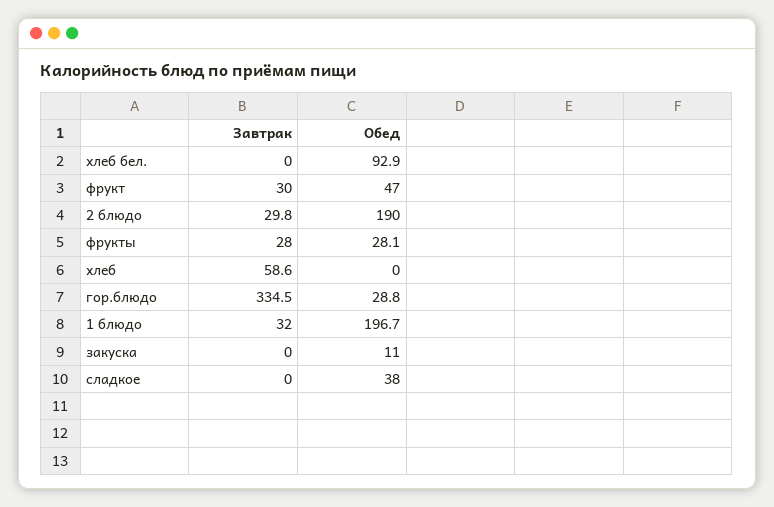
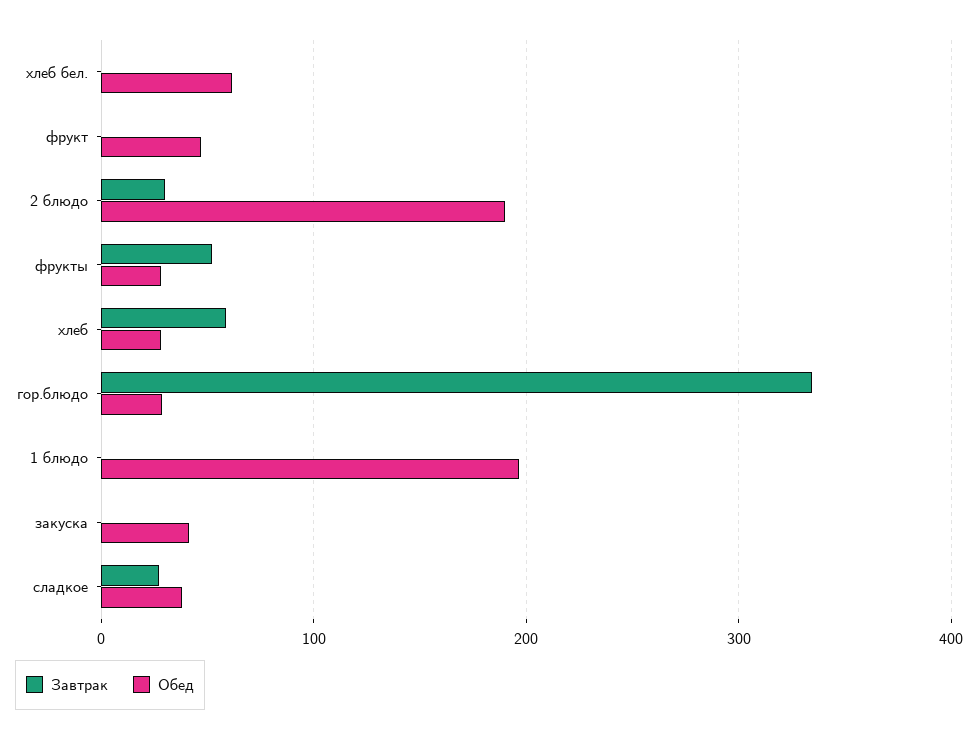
  {
    "Завтрак": {
      "хлеб бел.": 0,
-     "фрукт": 30,
+     "фрукт": 0,
      "2 блюдо": 29.8,
-     "фрукты": 28,
+     "фрукты": 50,
      "хлеб": 58.6,
      "гор.блюдо": 334.5,
-     "1 блюдо": 32,
+     "1 блюдо": 0,
      "закуска": 0,
-     "сладкое": 0
+     "сладкое": 30
    },
    "Обед": {
-     "хлеб бел.": 92.9,
+     "хлеб бел.": 60,
      "фрукт": 47,
      "2 блюдо": 190,
      "фрукты": 28.1,
-     "хлеб": 0,
+     "хлеб": 30,
      "гор.блюдо": 28.8,
      "1 блюдо": 196.7,
-     "закуска": 11,
+     "закуска": 40,
      "сладкое": 38
    }
  }

